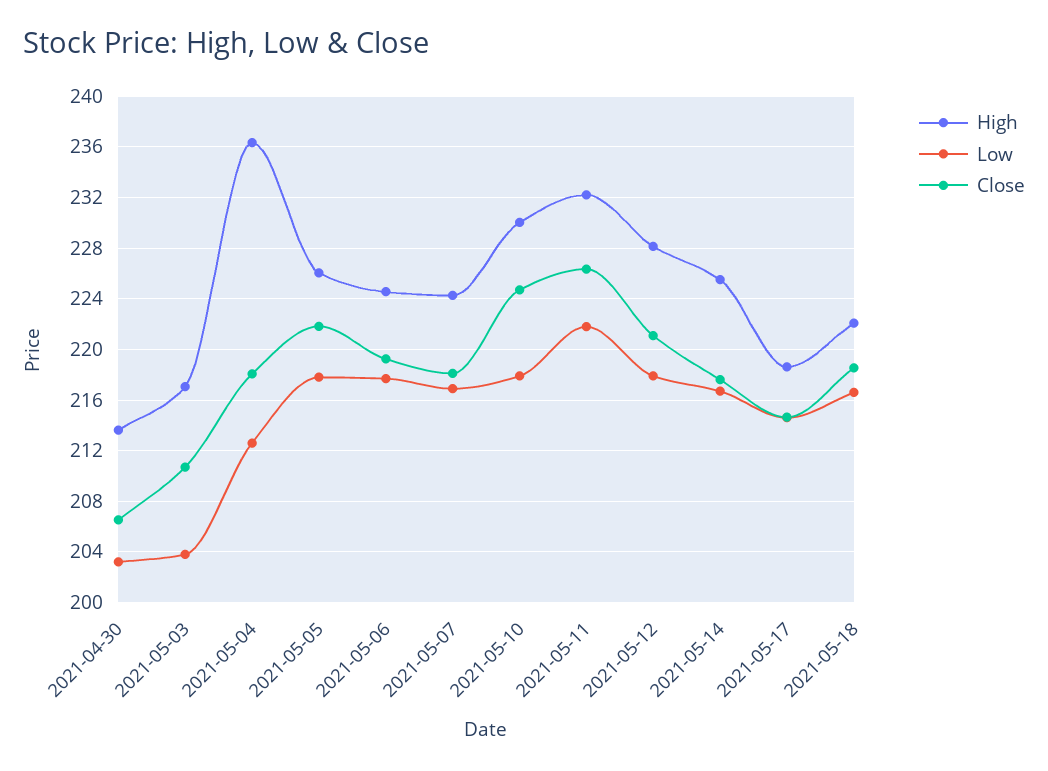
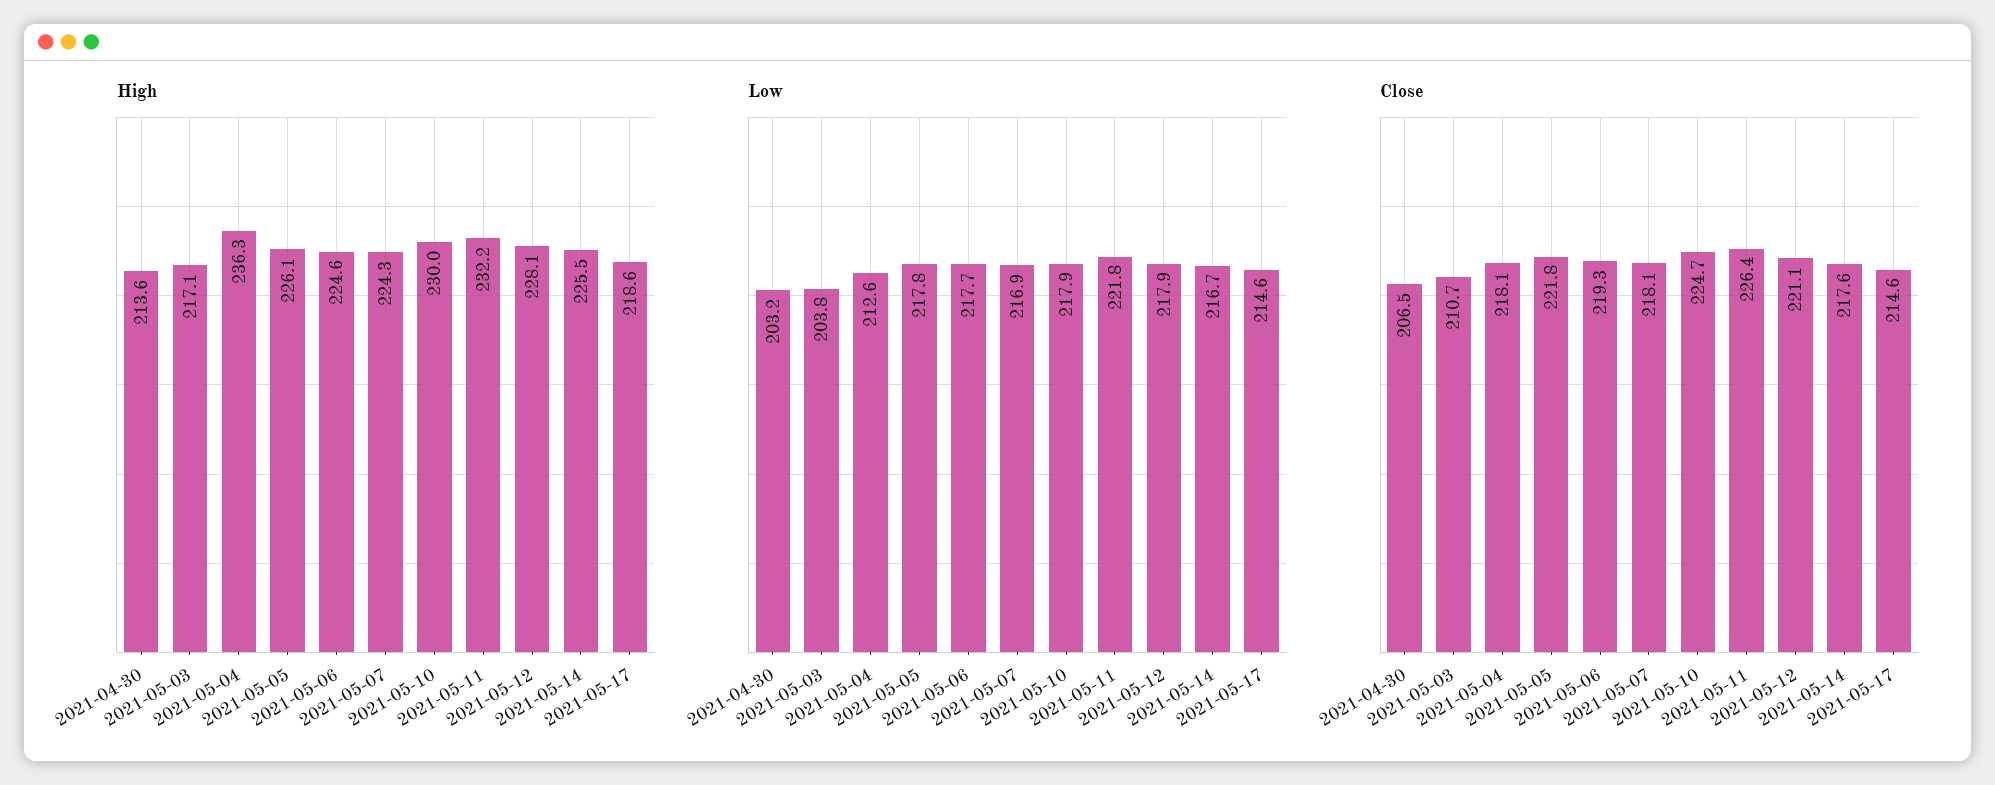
  {
    "High": {
      "2021-04-30": 213.6,
      "2021-05-03": 217.1,
      "2021-05-04": 236.3,
      "2021-05-05": 226.1,
      "2021-05-06": 224.6,
      "2021-05-07": 224.3,
      "2021-05-10": 230,
      "2021-05-11": 232.2,
      "2021-05-12": 228.1,
      "2021-05-14": 225.5,
-     "2021-05-17": 218.6,
+     "2021-05-17": 218.6
-     "2021-05-18": 222
    },
    "Low": {
      "2021-04-30": 203.2,
      "2021-05-03": 203.8,
      "2021-05-04": 212.6,
      "2021-05-05": 217.8,
      "2021-05-06": 217.7,
      "2021-05-07": 216.9,
      "2021-05-10": 217.9,
      "2021-05-11": 221.8,
      "2021-05-12": 217.9,
      "2021-05-14": 216.7,
-     "2021-05-17": 214.6,
+     "2021-05-17": 214.6
-     "2021-05-18": 216.5
    },
    "Close": {
      "2021-04-30": 206.5,
      "2021-05-03": 210.7,
      "2021-05-04": 218.1,
      "2021-05-05": 221.8,
      "2021-05-06": 219.3,
      "2021-05-07": 218.1,
      "2021-05-10": 224.7,
      "2021-05-11": 226.4,
      "2021-05-12": 221.1,
      "2021-05-14": 217.6,
-     "2021-05-17": 214.6,
+     "2021-05-17": 214.6
-     "2021-05-18": 218.5
    }
  }

